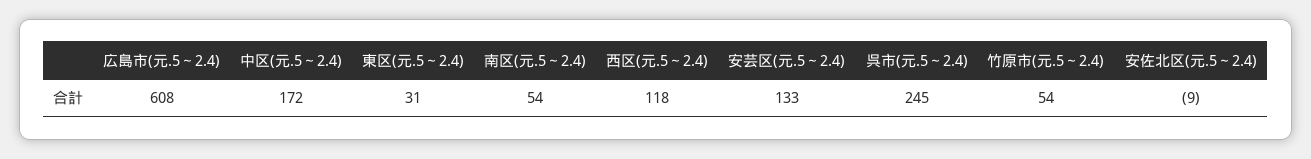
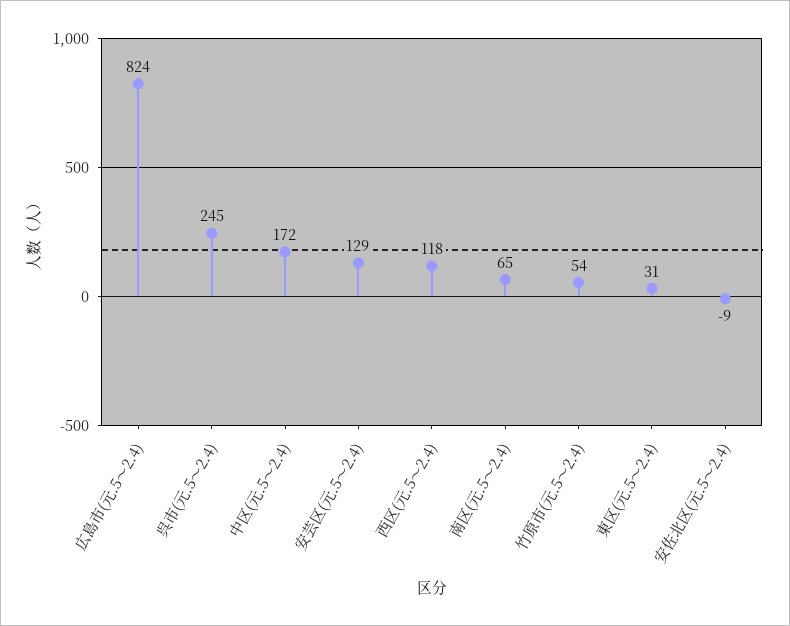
  {
-   "広島市(元.5～2.4)": 608,
+   "広島市(元.5～2.4)": 824,
    "中区(元.5～2.4)": 172,
    "東区(元.5～2.4)": 31,
-   "南区(元.5～2.4)": 54,
+   "南区(元.5～2.4)": 65,
    "西区(元.5～2.4)": 118,
-   "安芸区(元.5～2.4)": 133,
+   "安芸区(元.5～2.4)": 129,
    "呉市(元.5～2.4)": 245,
    "竹原市(元.5～2.4)": 54,
    "安佐北区(元.5～2.4)": -9
  }

